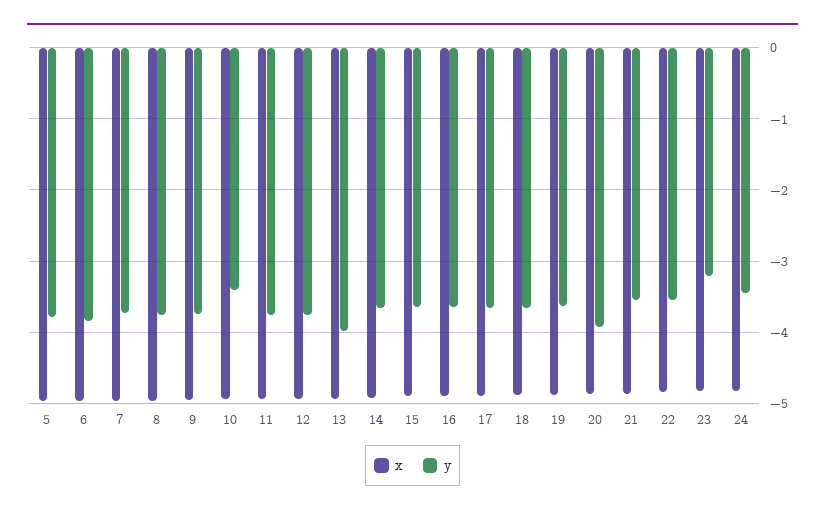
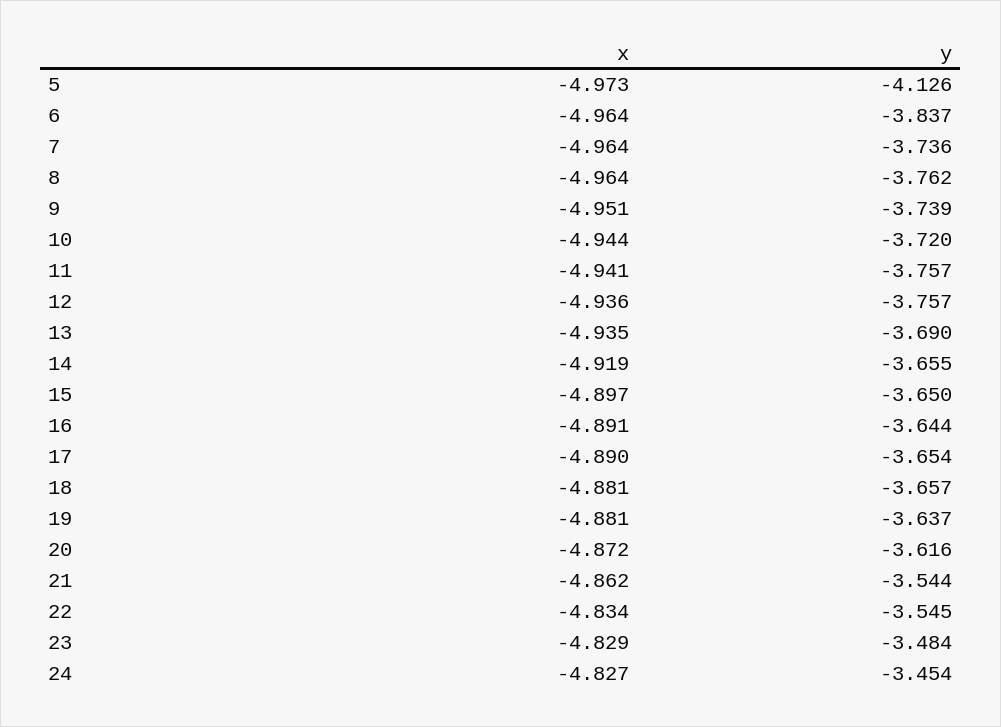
  {
    "x": {
      "5": -4.973,
      "6": -4.964,
      "7": -4.964,
      "8": -4.964,
      "9": -4.951,
      "10": -4.944,
      "11": -4.941,
      "12": -4.936,
      "13": -4.935,
      "14": -4.919,
      "15": -4.897,
      "16": -4.891,
      "17": -4.89,
      "18": -4.881,
      "19": -4.881,
      "20": -4.872,
      "21": -4.862,
      "22": -4.834,
      "23": -4.829,
      "24": -4.827
    },
    "y": {
-     "5": -3.8,
+     "5": -4.126,
      "6": -3.837,
      "7": -3.736,
      "8": -3.762,
      "9": -3.739,
-     "10": -3.4,
+     "10": -3.72,
      "11": -3.757,
      "12": -3.757,
-     "13": -4,
+     "13": -3.69,
      "14": -3.655,
      "15": -3.65,
      "16": -3.644,
      "17": -3.654,
      "18": -3.657,
      "19": -3.637,
-     "20": -3.9,
+     "20": -3.616,
      "21": -3.544,
      "22": -3.545,
-     "23": -3.2,
+     "23": -3.484,
      "24": -3.454
    }
  }

